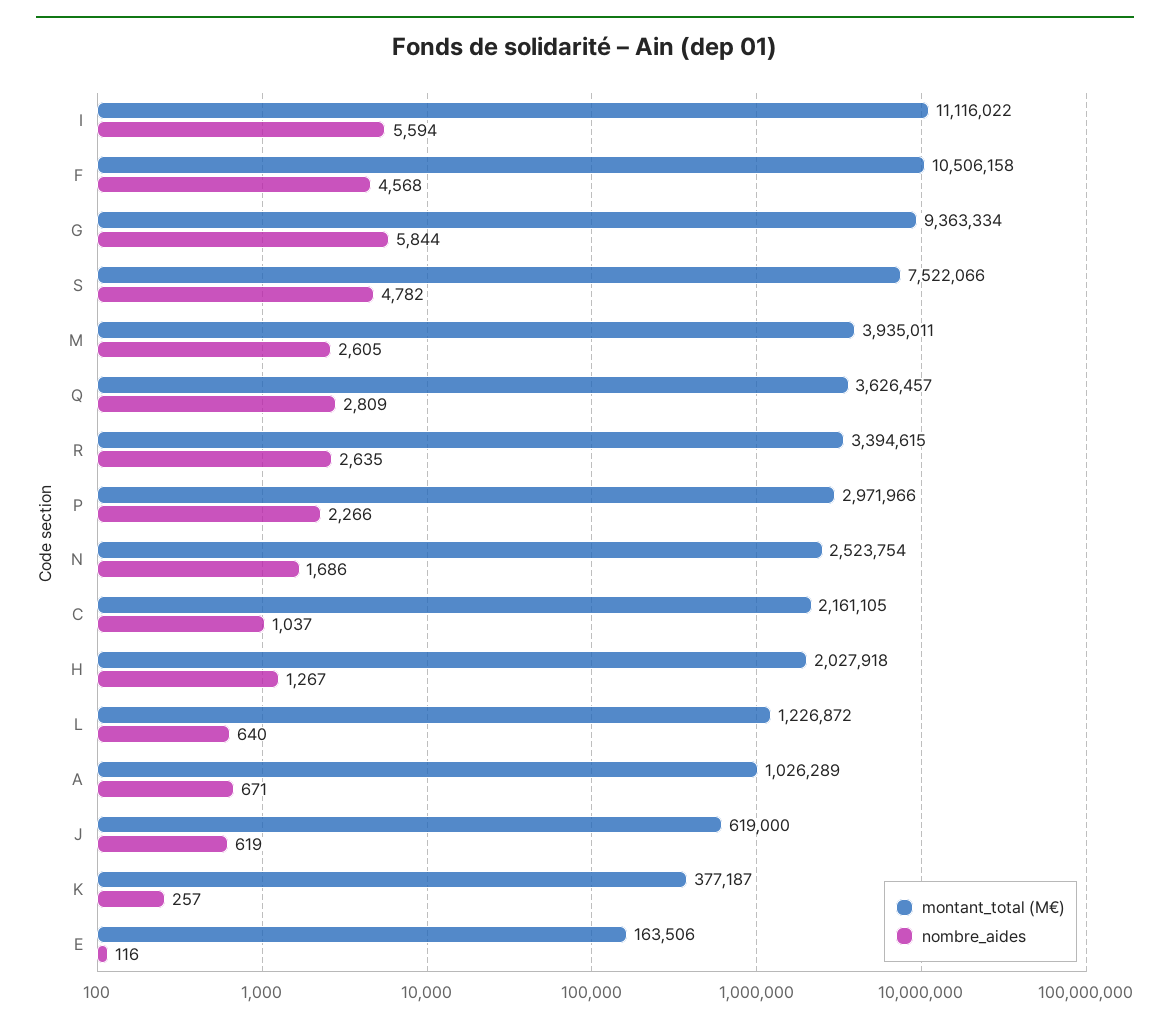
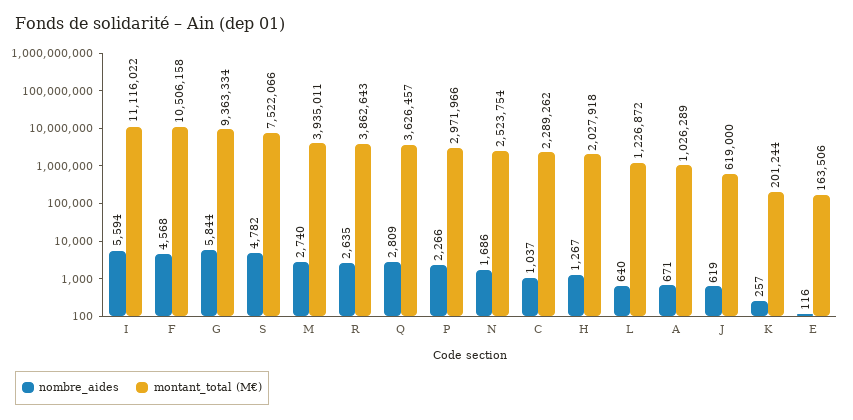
  {
    "montant_total (M€)": {
      "I": 11116022,
      "F": 10506158,
      "G": 9363334,
      "S": 7522066,
      "M": 3935011,
      "Q": 3626457,
-     "R": 3394615,
+     "R": 3862643,
      "P": 2971966,
      "N": 2523754,
-     "C": 2161105,
+     "C": 2289262,
      "H": 2027918,
      "L": 1226872,
      "A": 1026289,
      "J": 619000,
-     "K": 377187,
+     "K": 201244,
      "E": 163506
    },
    "nombre_aides": {
      "I": 5594,
      "F": 4568,
      "G": 5844,
      "S": 4782,
-     "M": 2605,
+     "M": 2740,
      "Q": 2809,
      "R": 2635,
      "P": 2266,
      "N": 1686,
      "C": 1037,
      "H": 1267,
      "L": 640,
      "A": 671,
      "J": 619,
      "K": 257,
      "E": 116
    }
  }

